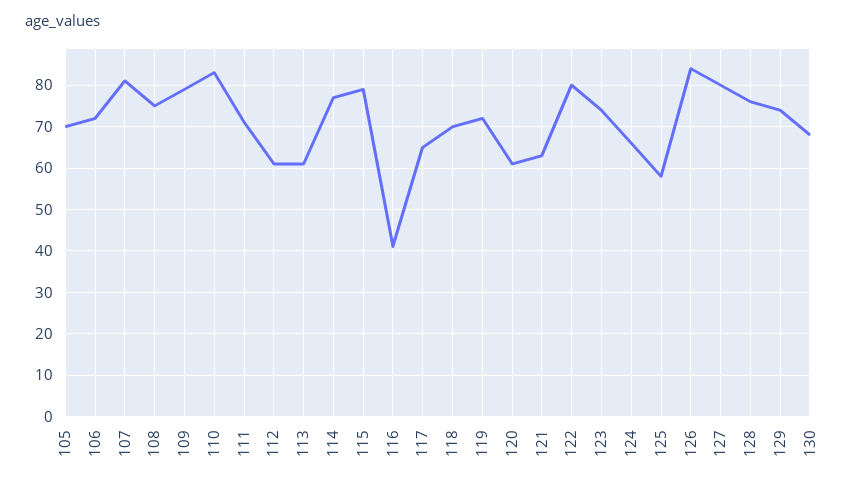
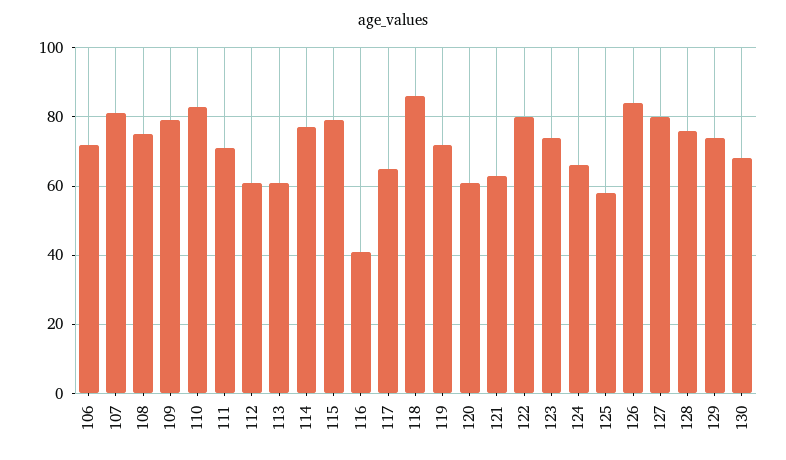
  {
-   "105": 70,
    "106": 70,
    "107": 80,
    "108": 75,
    "109": 80,
    "110": 85,
    "111": 70,
    "112": 60,
    "113": 60,
    "114": 75,
    "115": 80,
    "116": 40,
    "117": 65,
-   "118": 70,
+   "118": 85,
    "119": 70,
    "120": 60,
    "121": 65,
    "122": 80,
    "123": 75,
    "124": 65,
    "125": 60,
    "126": 85,
    "127": 80,
    "128": 75,
    "129": 75,
    "130": 70
  }

